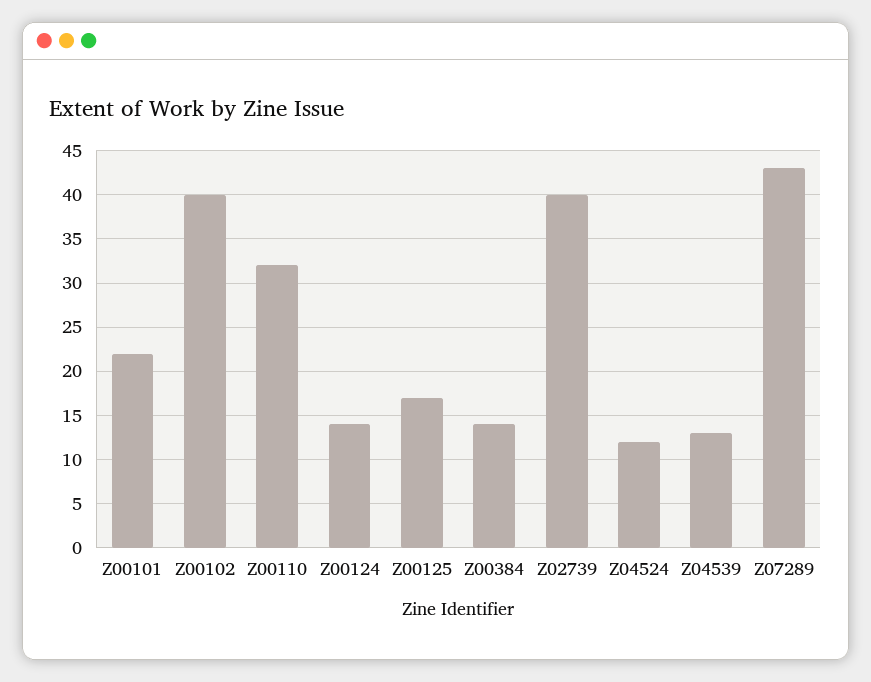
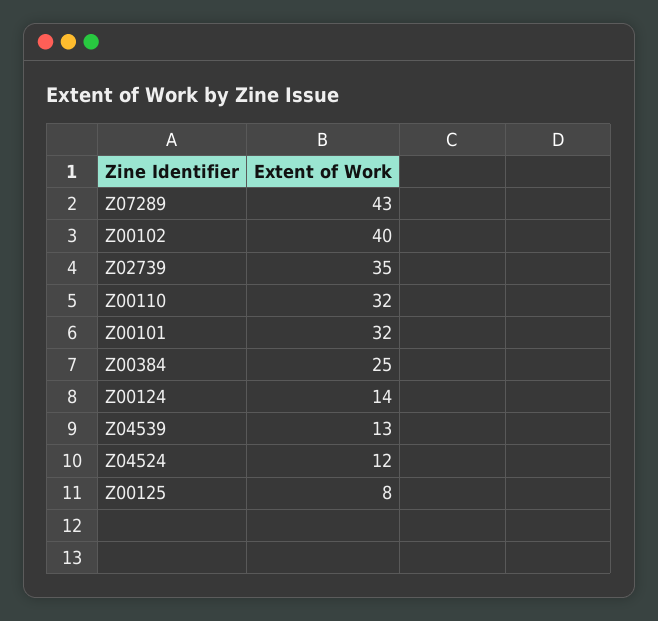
  {
-   "Z00101": 22,
+   "Z00101": 32,
    "Z00102": 40,
    "Z00110": 32,
    "Z00124": 14,
-   "Z00125": 17,
+   "Z00125": 8,
-   "Z00384": 14,
+   "Z00384": 25,
-   "Z02739": 40,
+   "Z02739": 35,
    "Z04524": 12,
    "Z04539": 13,
    "Z07289": 43
  }

